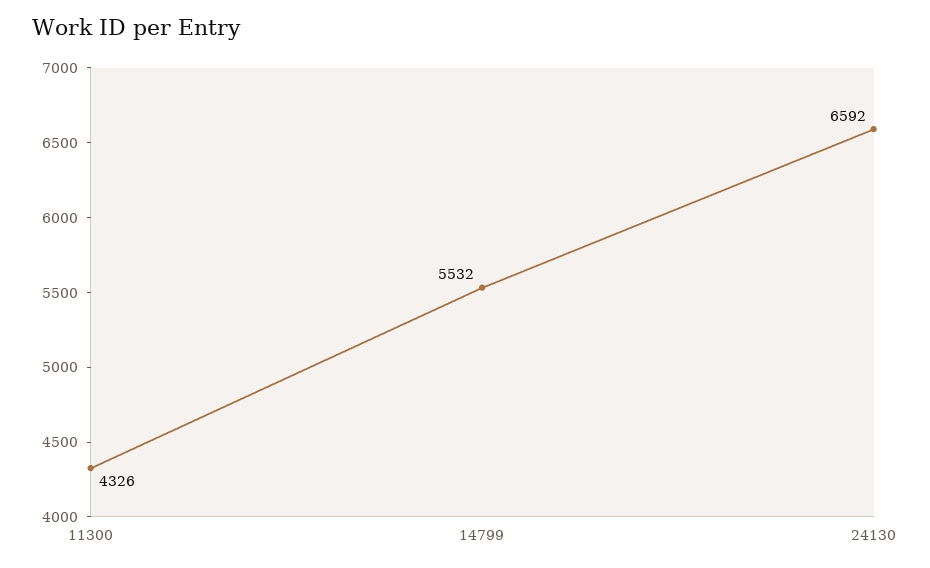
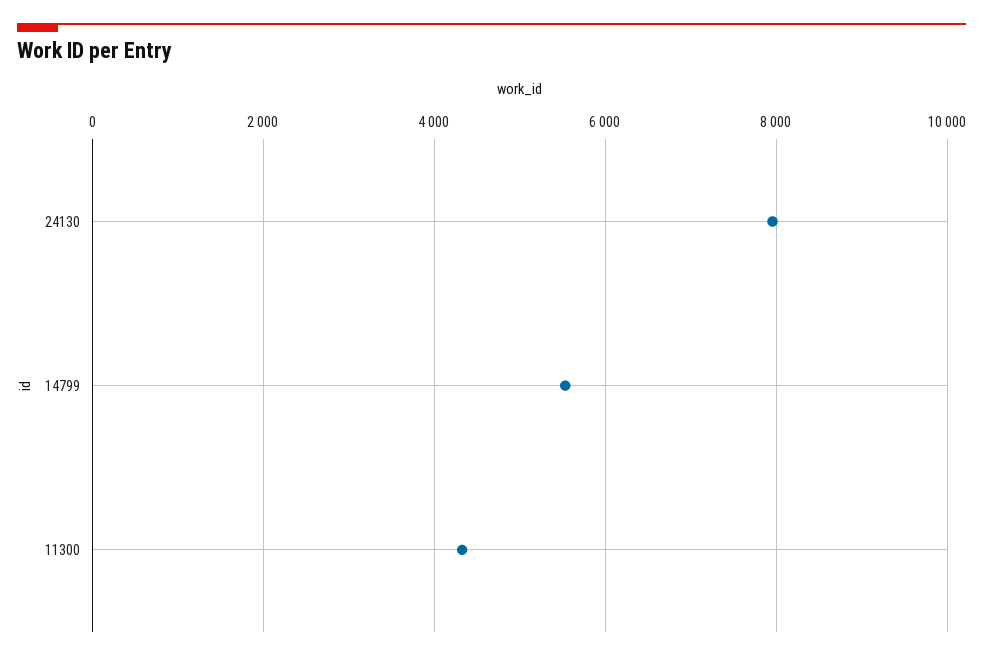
  {
    "11300": 4326,
    "14799": 5532,
-   "24130": 6592
+   "24130": 8000
  }

